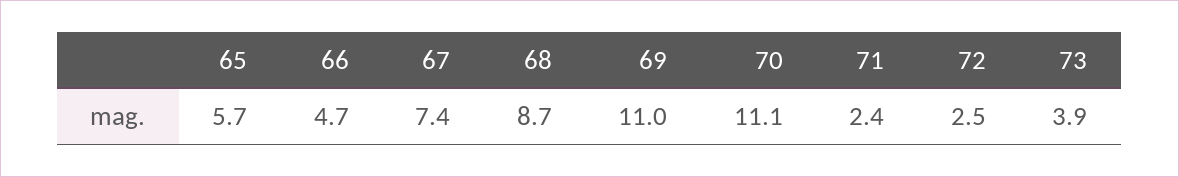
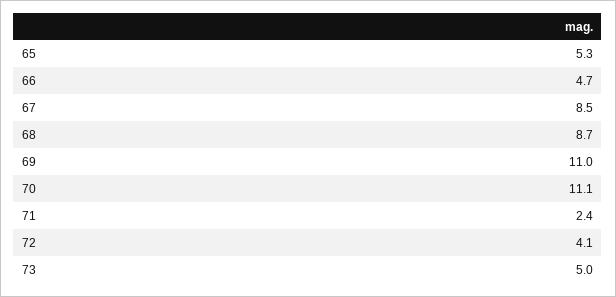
  {
-   "65": 5.7,
+   "65": 5.3,
    "66": 4.7,
-   "67": 7.4,
+   "67": 8.5,
    "68": 8.7,
    "69": 11,
    "70": 11.1,
    "71": 2.4,
-   "72": 2.5,
+   "72": 4.1,
-   "73": 3.9
+   "73": 5
  }

